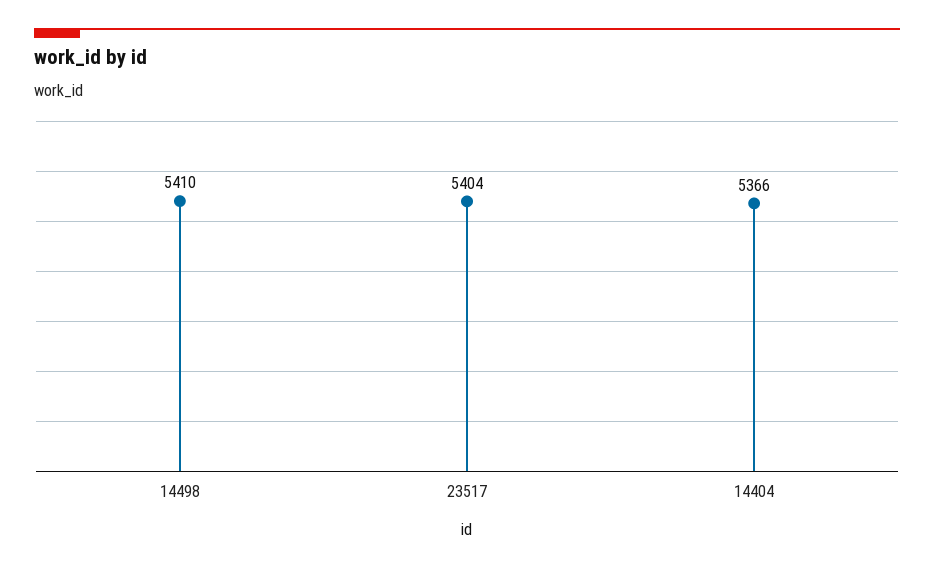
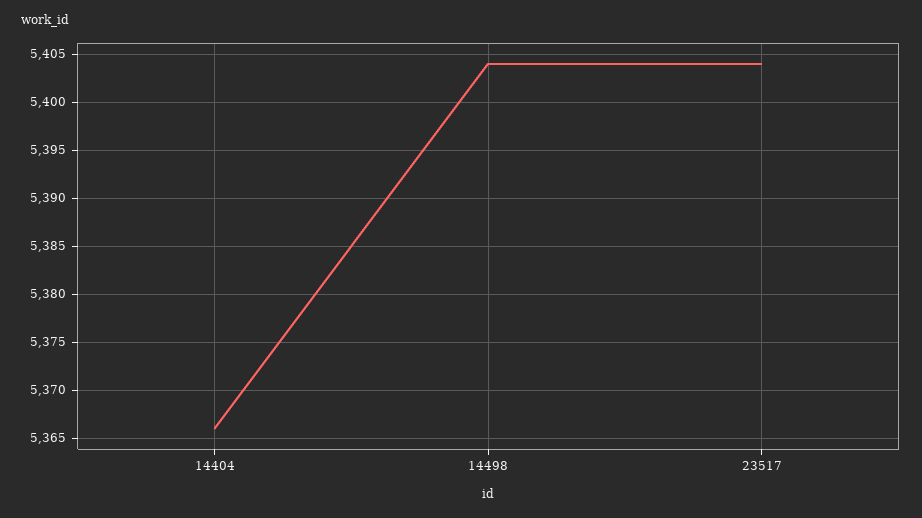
  {
-   "14498": 5410,
+   "14498": 5404,
    "23517": 5404,
    "14404": 5366
  }

